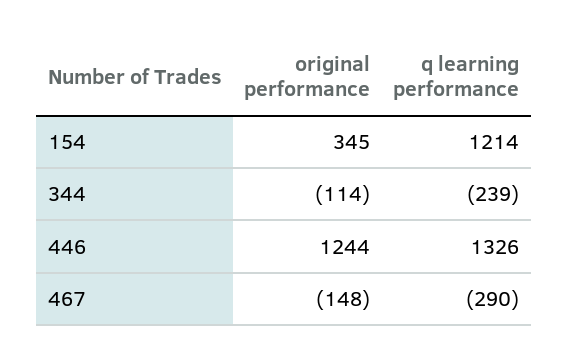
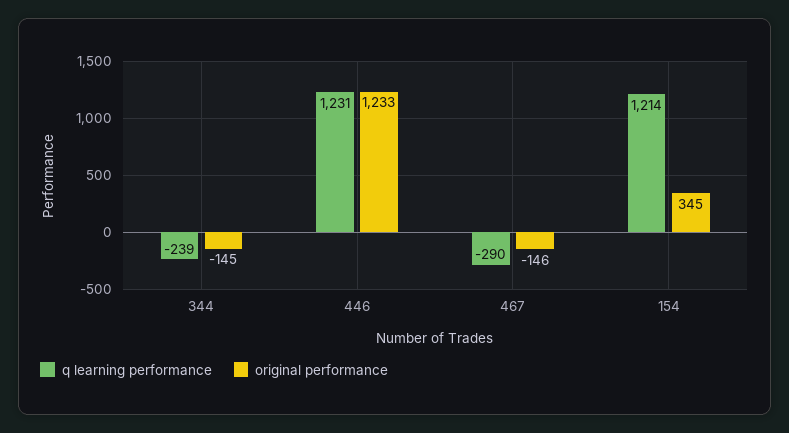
  {
    "original performance": {
      "154": 345,
-     "344": -114,
+     "344": -145,
-     "446": 1244,
+     "446": 1233,
-     "467": -148
+     "467": -146
    },
    "q learning performance": {
      "154": 1214,
      "344": -239,
-     "446": 1326,
+     "446": 1231,
      "467": -290
    }
  }

